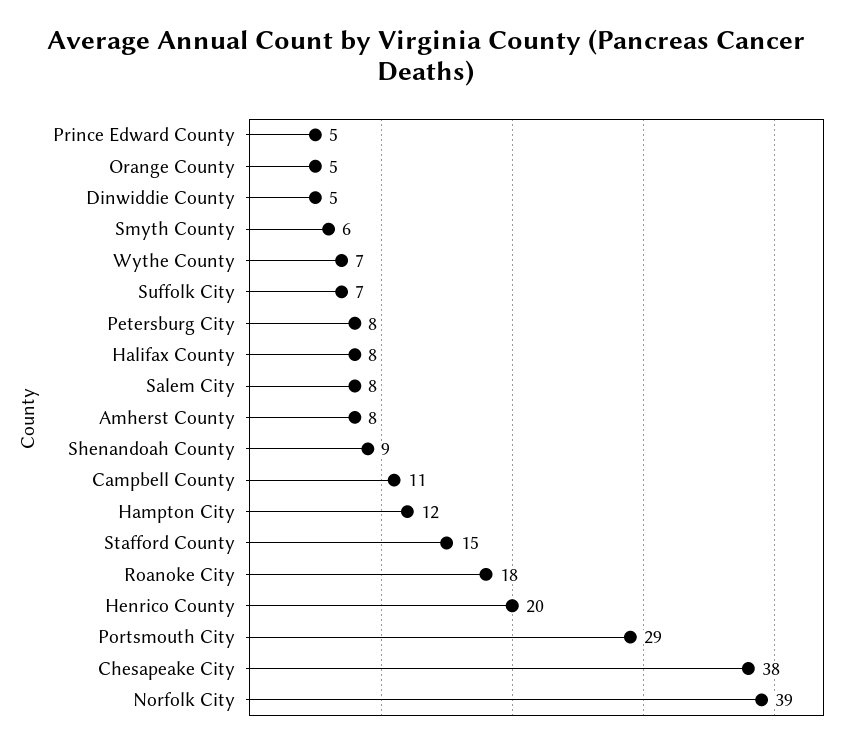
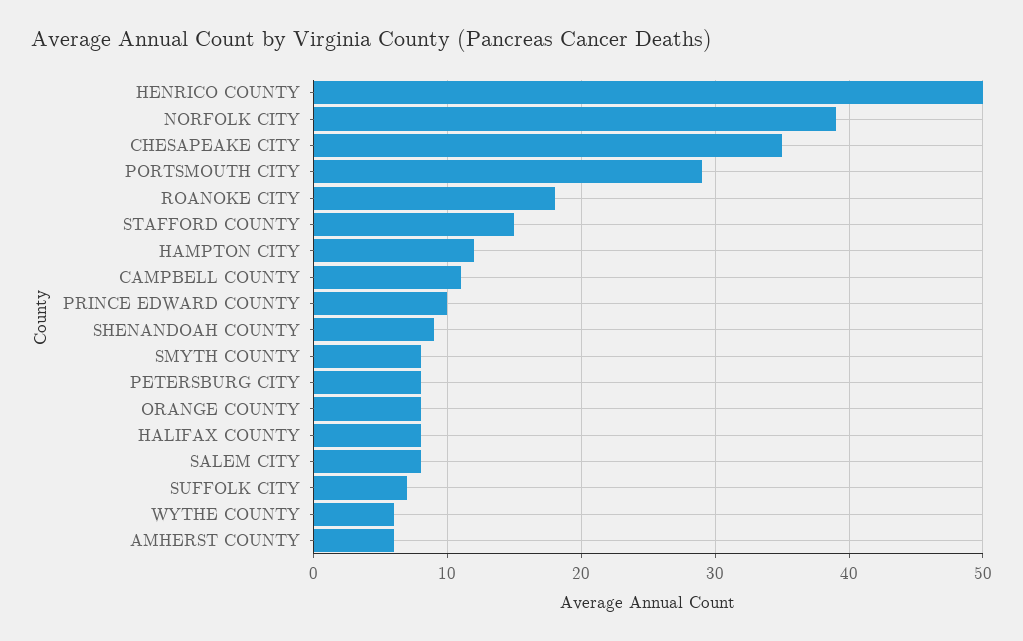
  {
-   "Prince Edward County": 5,
+   "Prince Edward County": 10,
-   "Orange County": 5,
+   "Orange County": 8,
-   "Dinwiddie County": 5,
-   "Smyth County": 6,
+   "Smyth County": 8,
-   "Wythe County": 7,
+   "Wythe County": 6,
    "Suffolk City": 7,
    "Petersburg City": 8,
    "Halifax County": 8,
    "Salem City": 8,
-   "Amherst County": 8,
+   "Amherst County": 6,
    "Shenandoah County": 9,
    "Campbell County": 11,
    "Hampton City": 12,
    "Stafford County": 15,
    "Roanoke City": 18,
-   "Henrico County": 20,
+   "Henrico County": 50,
    "Portsmouth City": 29,
-   "Chesapeake City": 38,
+   "Chesapeake City": 35,
    "Norfolk City": 39
  }

